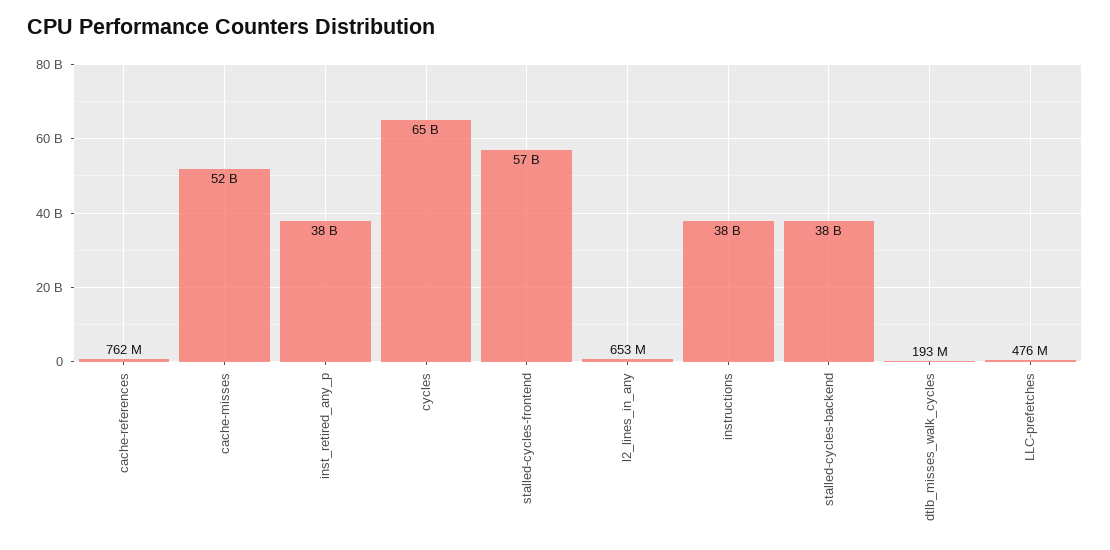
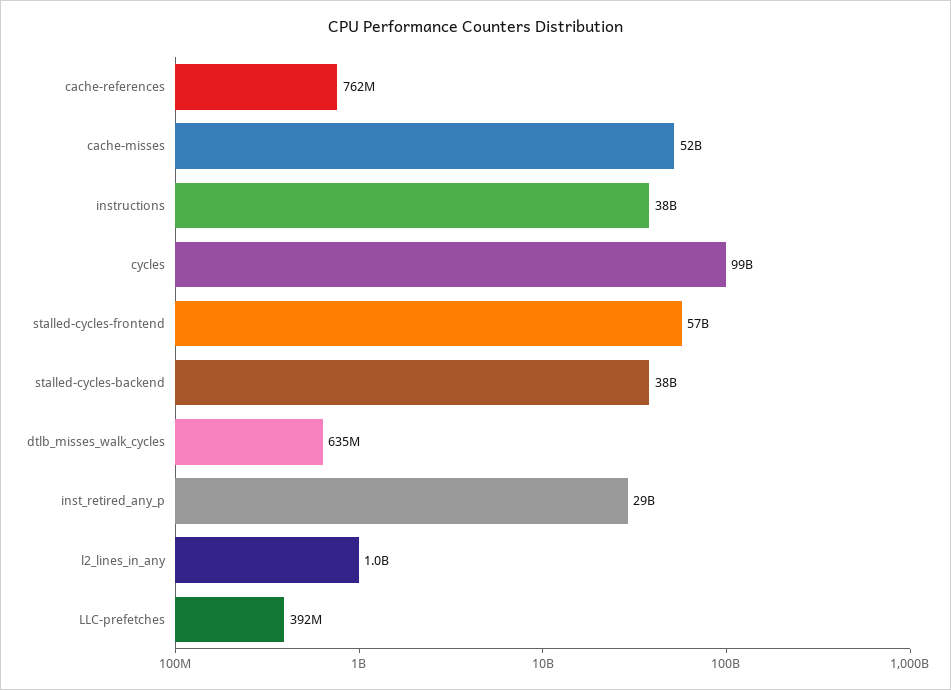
  {
    "cache-references": 762000000,
    "cache-misses": 52000000000,
-   "inst_retired_any_p": 38000000000,
+   "inst_retired_any_p": 29000000000,
-   "cycles": 65000000000,
+   "cycles": 99000000000,
    "stalled-cycles-frontend": 57000000000,
-   "l2_lines_in_any": 653000000,
+   "l2_lines_in_any": 1000000000,
    "instructions": 38000000000,
    "stalled-cycles-backend": 38000000000,
-   "dtlb_misses_walk_cycles": 193000000,
+   "dtlb_misses_walk_cycles": 635000000,
-   "LLC-prefetches": 476000000
+   "LLC-prefetches": 392000000
  }

